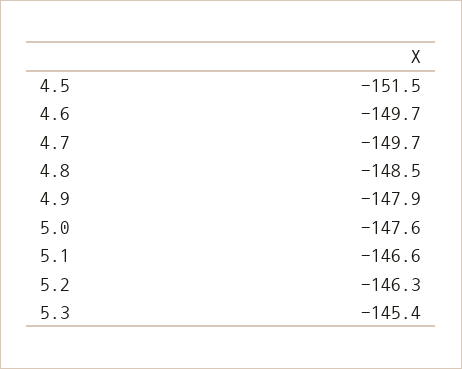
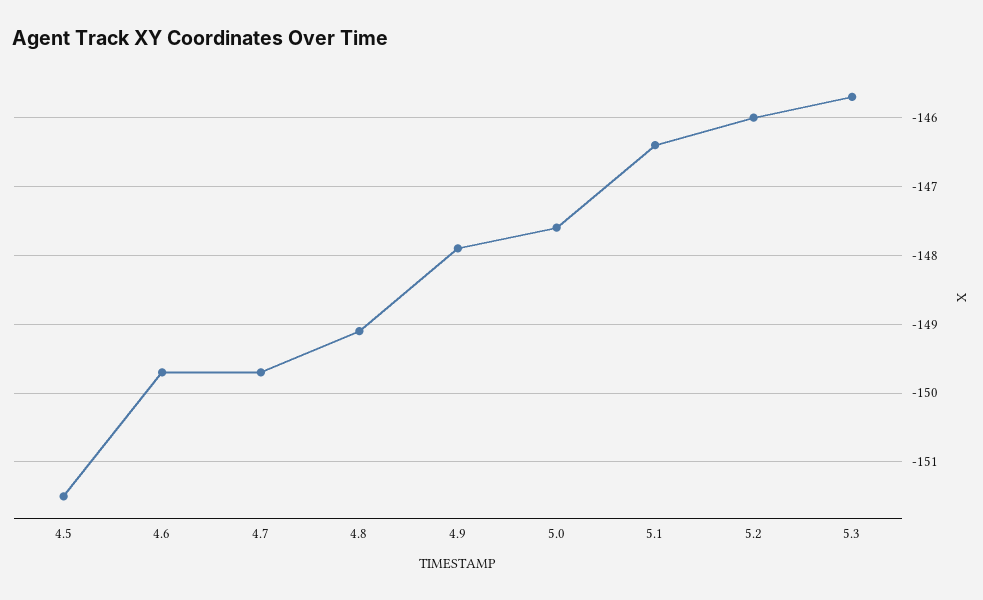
  {
    "4.5": -151.5,
    "4.6": -149.7,
    "4.7": -149.7,
-   "4.8": -148.5,
+   "4.8": -149.1,
    "4.9": -147.9,
    "5.0": -147.6,
-   "5.1": -146.6,
+   "5.1": -146.4,
-   "5.2": -146.3,
+   "5.2": -146,
-   "5.3": -145.4
+   "5.3": -145.7
  }

